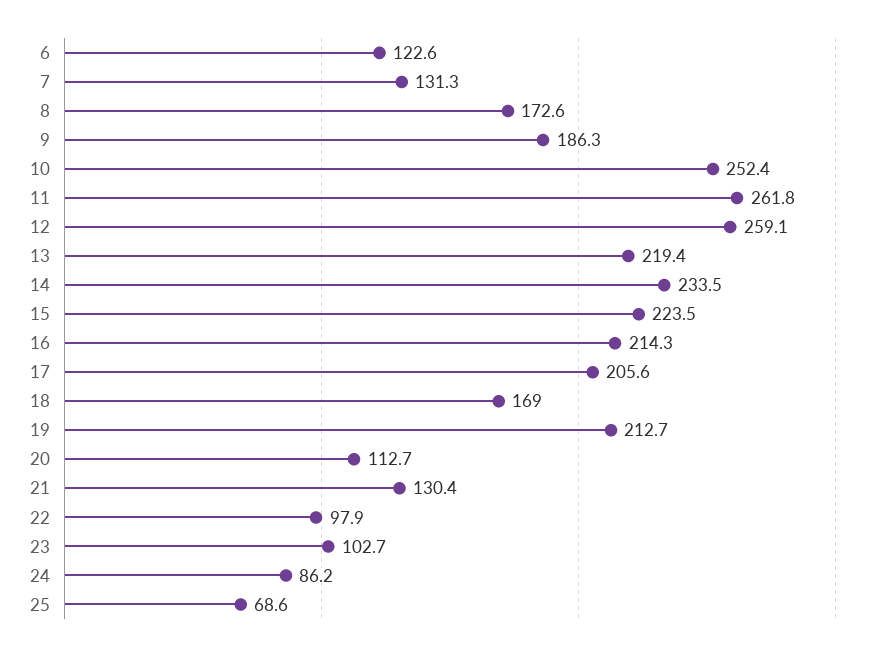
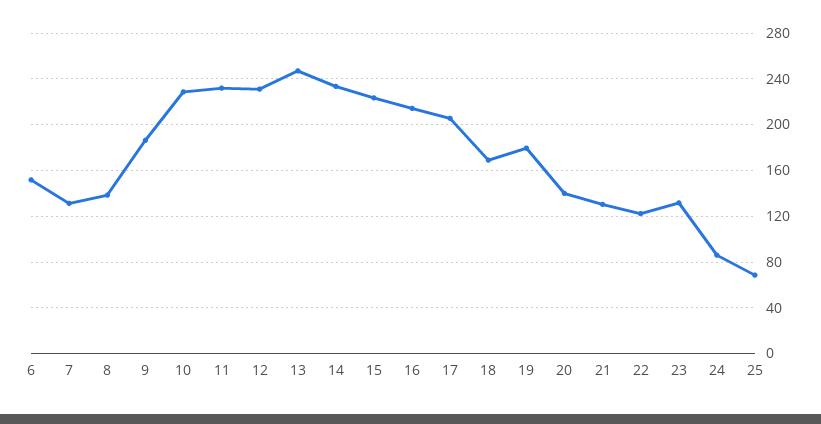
  {
-   "6": 122.6,
+   "6": 150,
    "7": 131.3,
-   "8": 172.6,
+   "8": 140,
    "9": 186.3,
-   "10": 252.4,
+   "10": 230,
-   "11": 261.8,
+   "11": 230,
-   "12": 259.1,
+   "12": 230,
-   "13": 219.4,
+   "13": 250,
    "14": 233.5,
    "15": 223.5,
    "16": 214.3,
    "17": 205.6,
    "18": 169,
-   "19": 212.7,
+   "19": 180,
-   "20": 112.7,
+   "20": 140,
    "21": 130.4,
-   "22": 97.9,
+   "22": 120,
-   "23": 102.7,
+   "23": 130,
    "24": 86.2,
    "25": 68.6
  }

